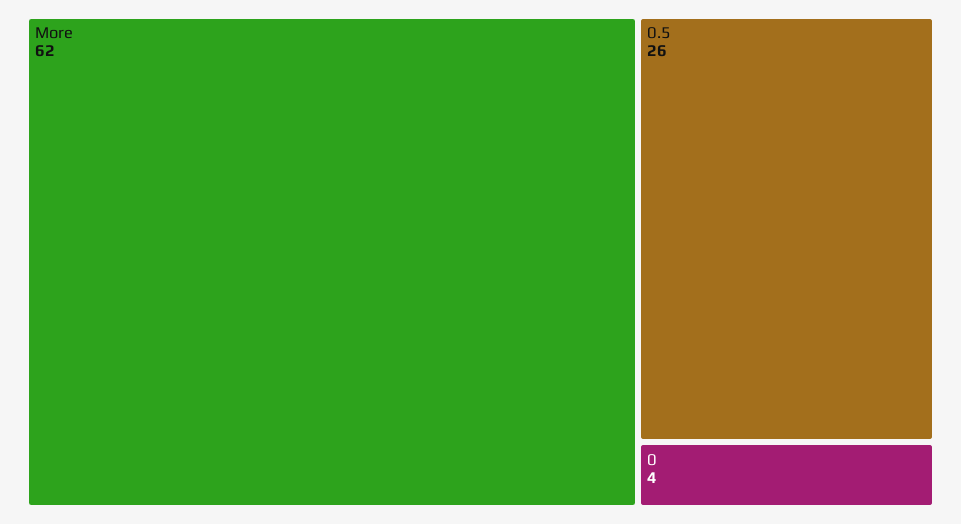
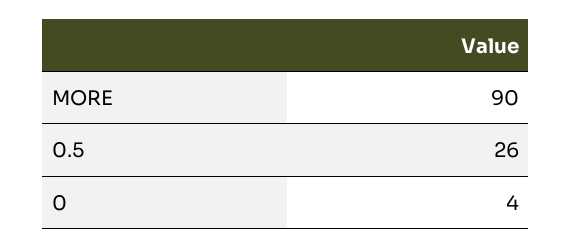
  {
-   "More": 62,
+   "More": 90,
    "0.5": 26,
    "0": 4
  }

